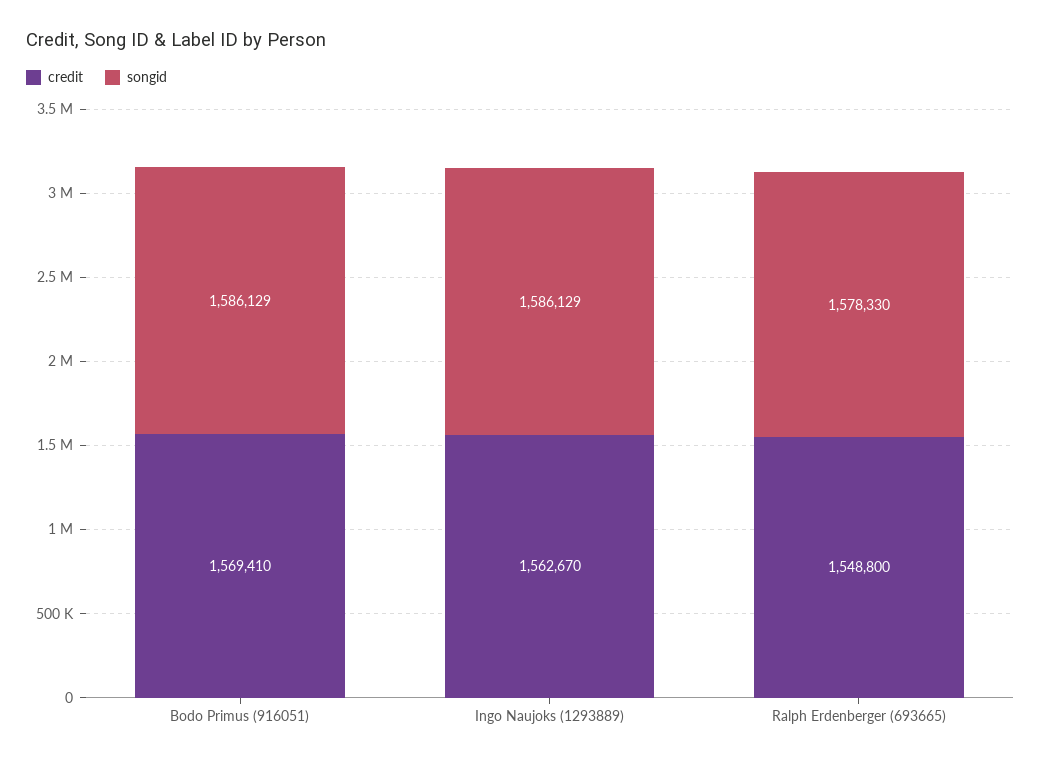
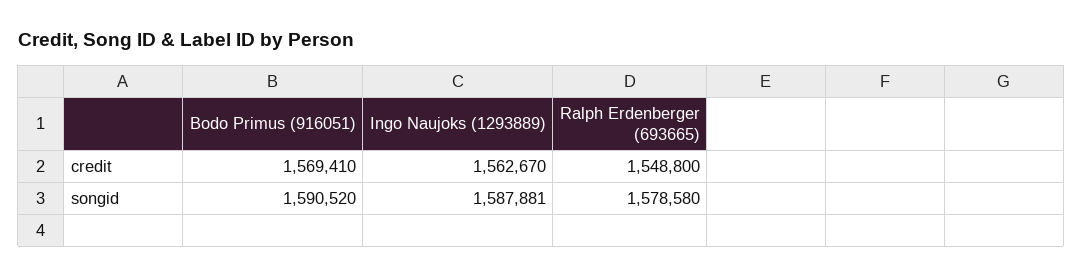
  {
    "credit": {
      "Bodo Primus (916051)": 1569410,
      "Ingo Naujoks (1293889)": 1562670,
      "Ralph Erdenberger (693665)": 1548800
    },
    "songid": {
-     "Bodo Primus (916051)": 1586129,
+     "Bodo Primus (916051)": 1590520,
-     "Ingo Naujoks (1293889)": 1586129,
+     "Ingo Naujoks (1293889)": 1587881,
-     "Ralph Erdenberger (693665)": 1578330
+     "Ralph Erdenberger (693665)": 1578580
    }
  }

